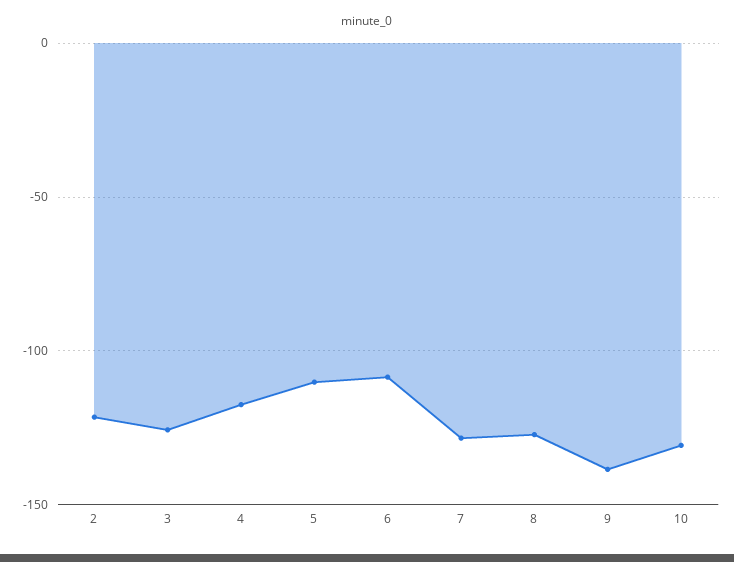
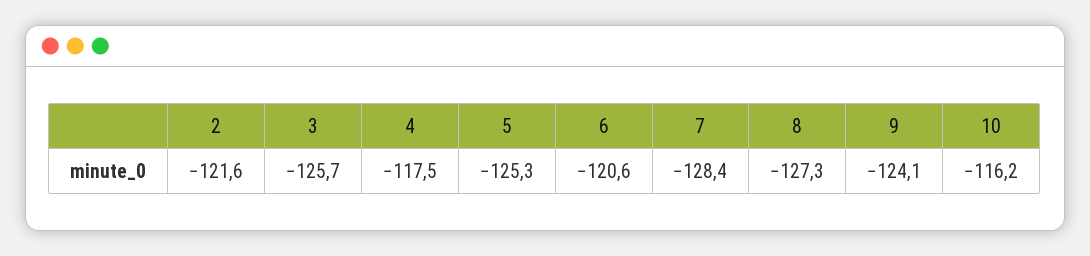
  {
    "2": -121.6,
    "3": -125.7,
    "4": -117.5,
-   "5": -110,
+   "5": -125.3,
-   "6": -110,
+   "6": -120.6,
    "7": -128.4,
    "8": -127.3,
-   "9": -140,
+   "9": -124.1,
-   "10": -130
+   "10": -116.2
  }

